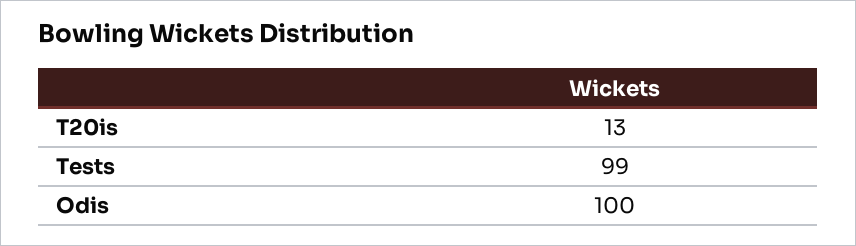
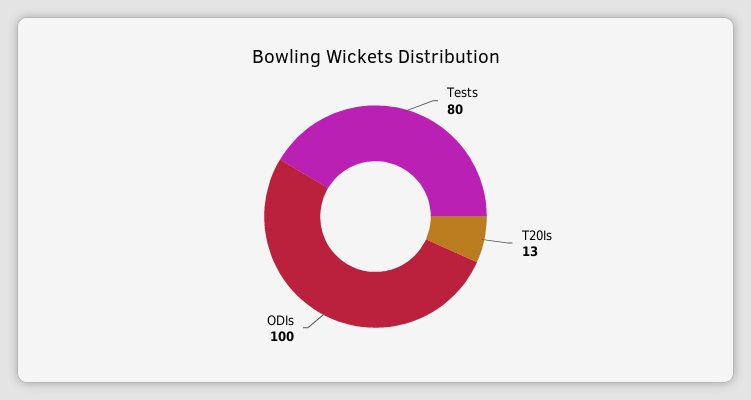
  {
    "T20is": 13,
-   "Tests": 99,
+   "Tests": 80,
    "Odis": 100
  }

